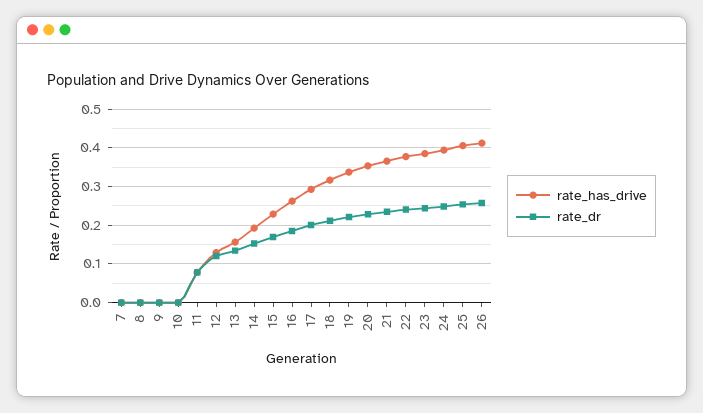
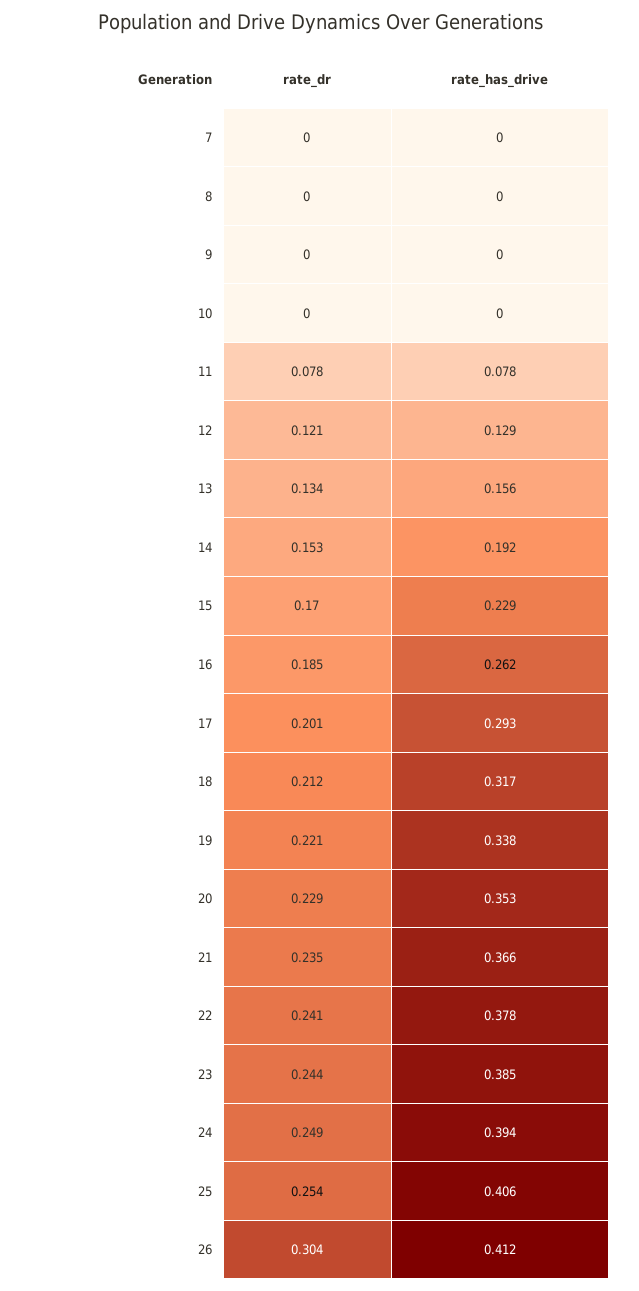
  {
    "rate_has_drive": {
      "7": 0,
      "8": 0,
      "9": 0,
      "10": 0,
      "11": 0.078,
      "12": 0.129,
      "13": 0.156,
      "14": 0.192,
      "15": 0.229,
      "16": 0.262,
      "17": 0.293,
      "18": 0.317,
      "19": 0.338,
      "20": 0.353,
      "21": 0.366,
      "22": 0.378,
      "23": 0.385,
      "24": 0.394,
      "25": 0.406,
      "26": 0.412
    },
    "rate_dr": {
      "7": 0,
      "8": 0,
      "9": 0,
      "10": 0,
      "11": 0.078,
      "12": 0.121,
      "13": 0.134,
      "14": 0.153,
      "15": 0.17,
      "16": 0.185,
      "17": 0.201,
      "18": 0.212,
      "19": 0.221,
      "20": 0.229,
      "21": 0.235,
      "22": 0.241,
      "23": 0.244,
      "24": 0.249,
      "25": 0.254,
-     "26": 0.26
+     "26": 0.304
    }
  }

